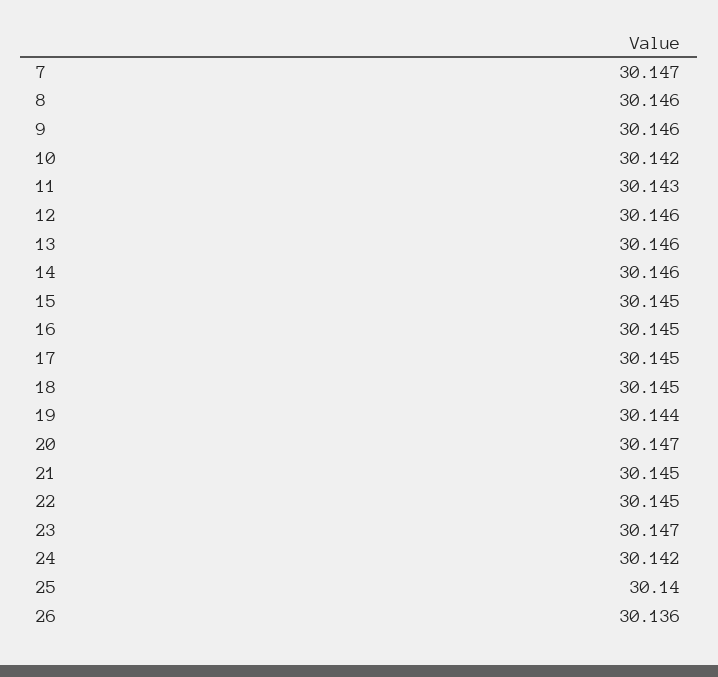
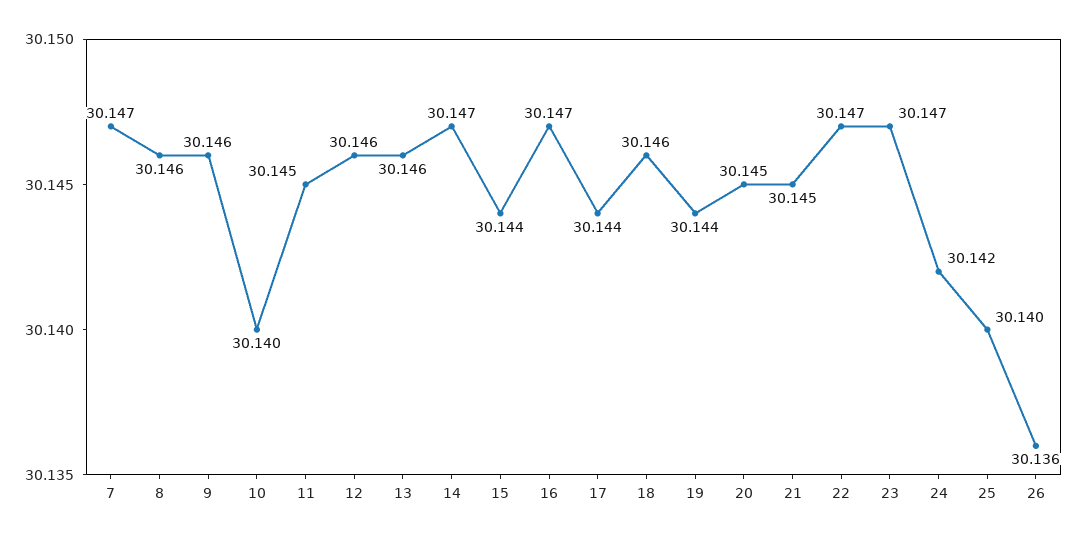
  {
    "7": 30.147,
    "8": 30.146,
    "9": 30.146,
-   "10": 30.142,
+   "10": 30.14,
-   "11": 30.143,
+   "11": 30.145,
    "12": 30.146,
    "13": 30.146,
-   "14": 30.146,
+   "14": 30.147,
-   "15": 30.145,
+   "15": 30.144,
-   "16": 30.145,
+   "16": 30.147,
-   "17": 30.145,
+   "17": 30.144,
-   "18": 30.145,
+   "18": 30.146,
    "19": 30.144,
-   "20": 30.147,
+   "20": 30.145,
    "21": 30.145,
-   "22": 30.145,
+   "22": 30.147,
    "23": 30.147,
    "24": 30.142,
    "25": 30.14,
    "26": 30.136
  }

